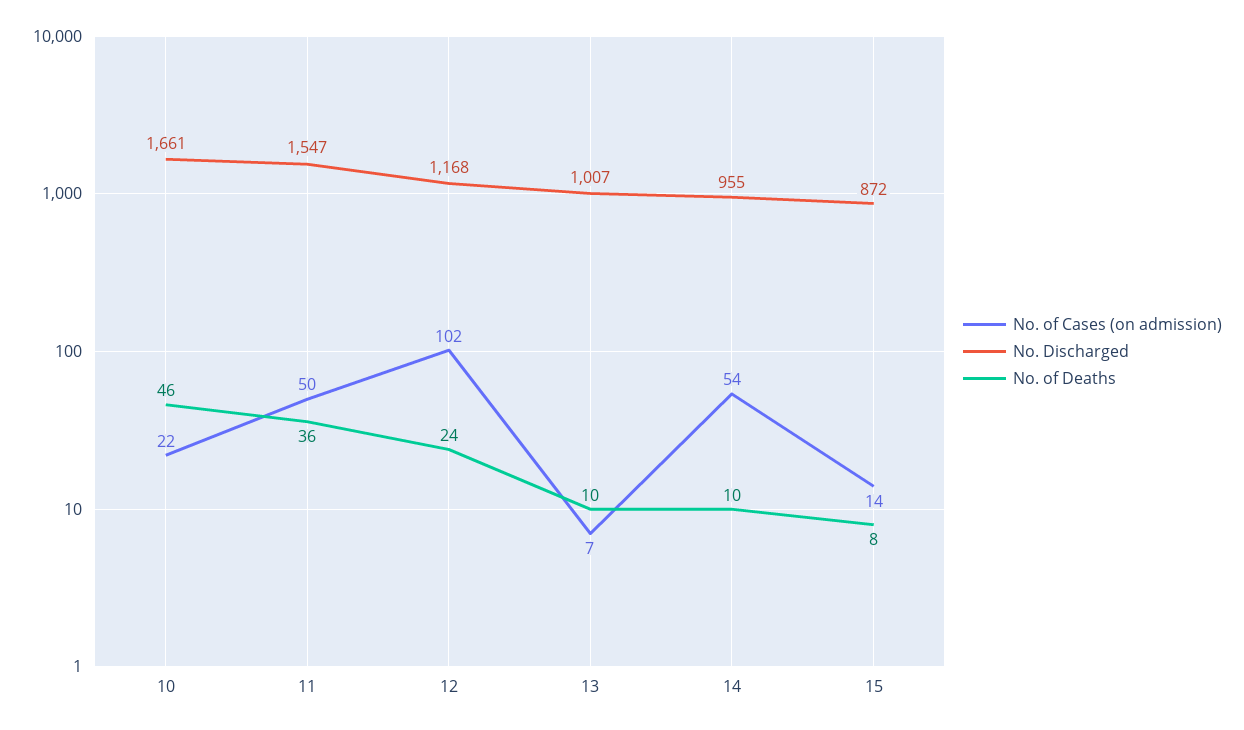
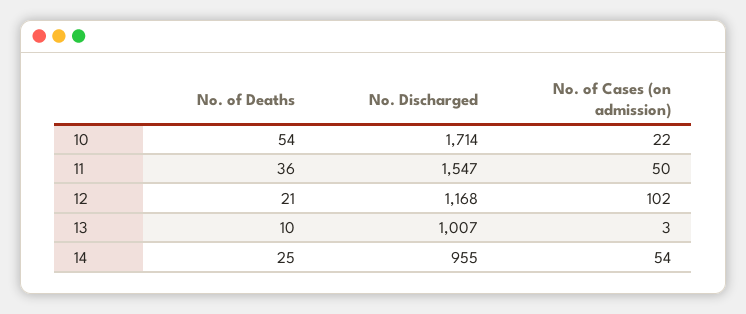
  {
    "No. of Cases (on admission)": {
      "10": 22,
      "11": 50,
      "12": 102,
-     "13": 7,
+     "13": 3,
-     "14": 54,
+     "14": 54
-     "15": 14
    },
    "No. Discharged": {
-     "10": 1661,
+     "10": 1714,
      "11": 1547,
      "12": 1168,
      "13": 1007,
-     "14": 955,
+     "14": 955
-     "15": 872
    },
    "No. of Deaths": {
-     "10": 46,
+     "10": 54,
      "11": 36,
-     "12": 24,
+     "12": 21,
      "13": 10,
-     "14": 10,
+     "14": 25
-     "15": 8
    }
  }

